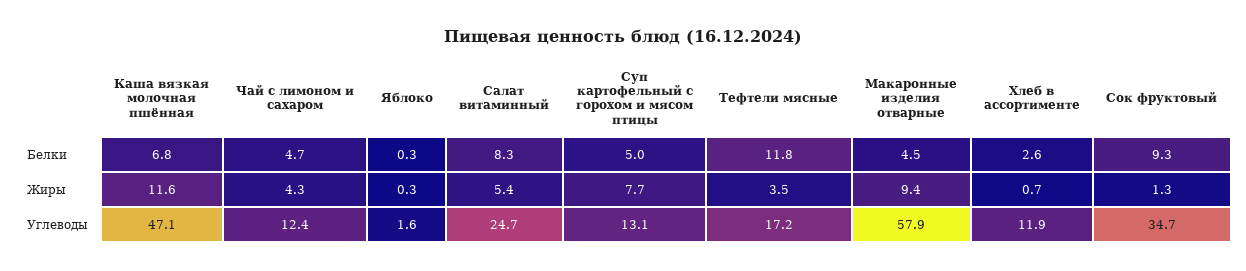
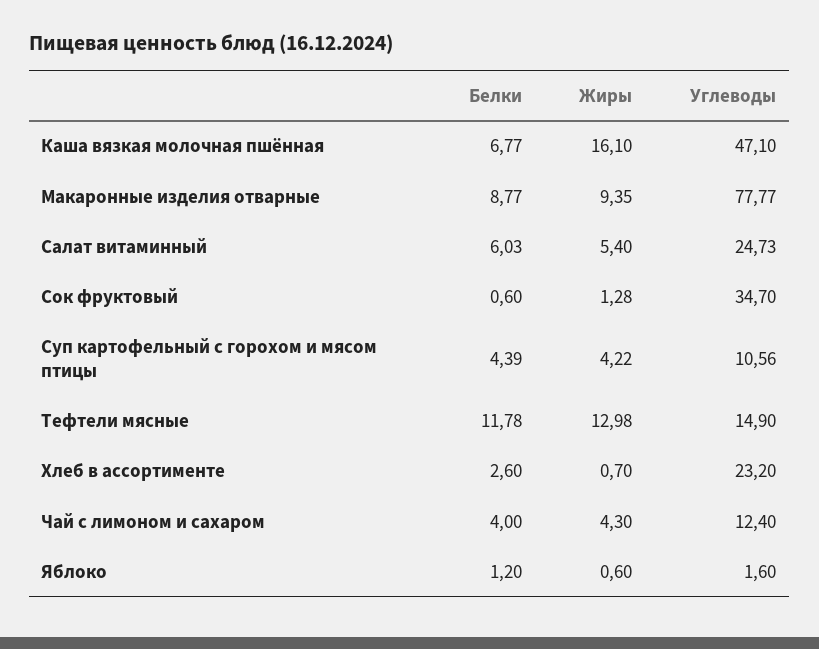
  {
    "Каша вязкая молочная пшённая": {
      "Белки": 6.77,
-     "Жиры": 11.6,
+     "Жиры": 16.1,
      "Углеводы": 47.1
    },
    "Чай с лимоном и сахаром": {
-     "Белки": 4.7,
+     "Белки": 4,
      "Жиры": 4.3,
      "Углеводы": 12.4
    },
    "Яблоко": {
-     "Белки": 0.3,
+     "Белки": 1.2,
-     "Жиры": 0.3,
+     "Жиры": 0.6,
      "Углеводы": 1.6
    },
    "Салат витаминный": {
-     "Белки": 8.3,
+     "Белки": 6.03,
      "Жиры": 5.4,
      "Углеводы": 24.73
    },
    "Суп картофельный с горохом и мясом птицы": {
-     "Белки": 5,
+     "Белки": 4.39,
-     "Жиры": 7.7,
+     "Жиры": 4.22,
-     "Углеводы": 13.1
+     "Углеводы": 10.56
    },
    "Тефтели мясные": {
      "Белки": 11.78,
-     "Жиры": 3.5,
+     "Жиры": 12.98,
-     "Углеводы": 17.2
+     "Углеводы": 14.9
    },
    "Макаронные изделия отварные": {
-     "Белки": 4.5,
+     "Белки": 8.77,
      "Жиры": 9.35,
-     "Углеводы": 57.9
+     "Углеводы": 77.77
    },
    "Хлеб в ассортименте": {
      "Белки": 2.6,
      "Жиры": 0.7,
-     "Углеводы": 11.9
+     "Углеводы": 23.2
    },
    "Сок фруктовый": {
-     "Белки": 9.3,
+     "Белки": 0.6,
      "Жиры": 1.28,
      "Углеводы": 34.7
    }
  }

